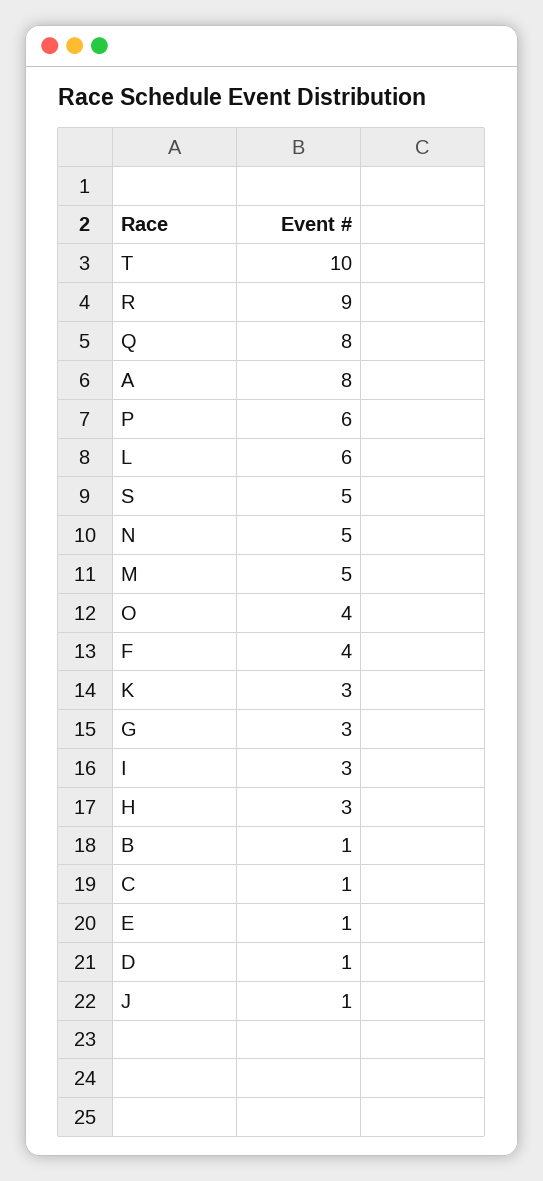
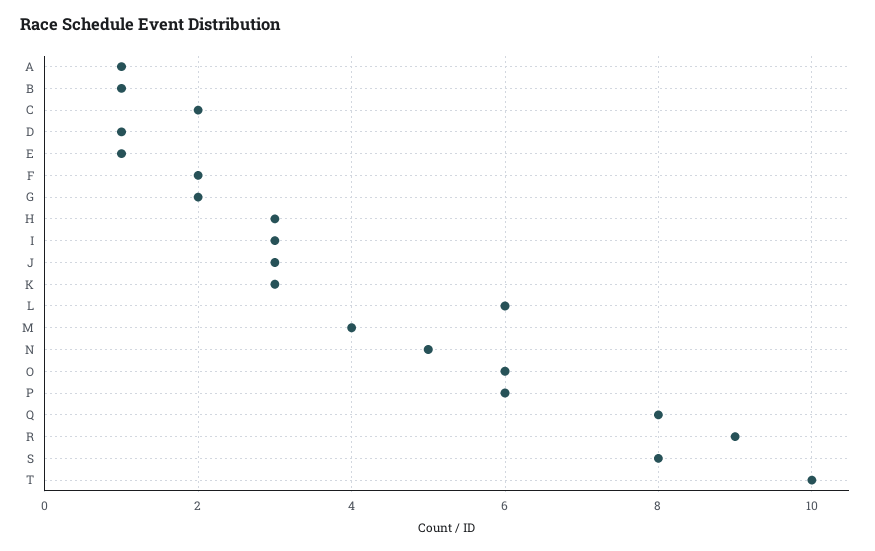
  {
    "T": 10,
    "R": 9,
    "Q": 8,
-   "A": 8,
+   "A": 1,
    "P": 6,
    "L": 6,
-   "S": 5,
+   "S": 8,
    "N": 5,
-   "M": 5,
+   "M": 4,
-   "O": 4,
+   "O": 6,
-   "F": 4,
+   "F": 2,
    "K": 3,
-   "G": 3,
+   "G": 2,
    "I": 3,
    "H": 3,
    "B": 1,
-   "C": 1,
+   "C": 2,
    "E": 1,
    "D": 1,
-   "J": 1
+   "J": 3
  }

